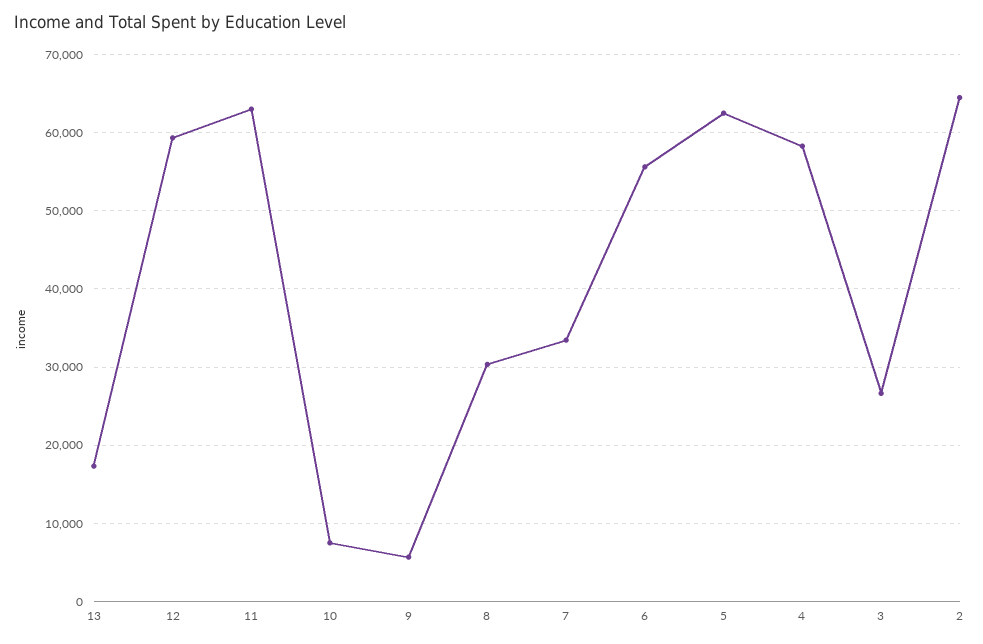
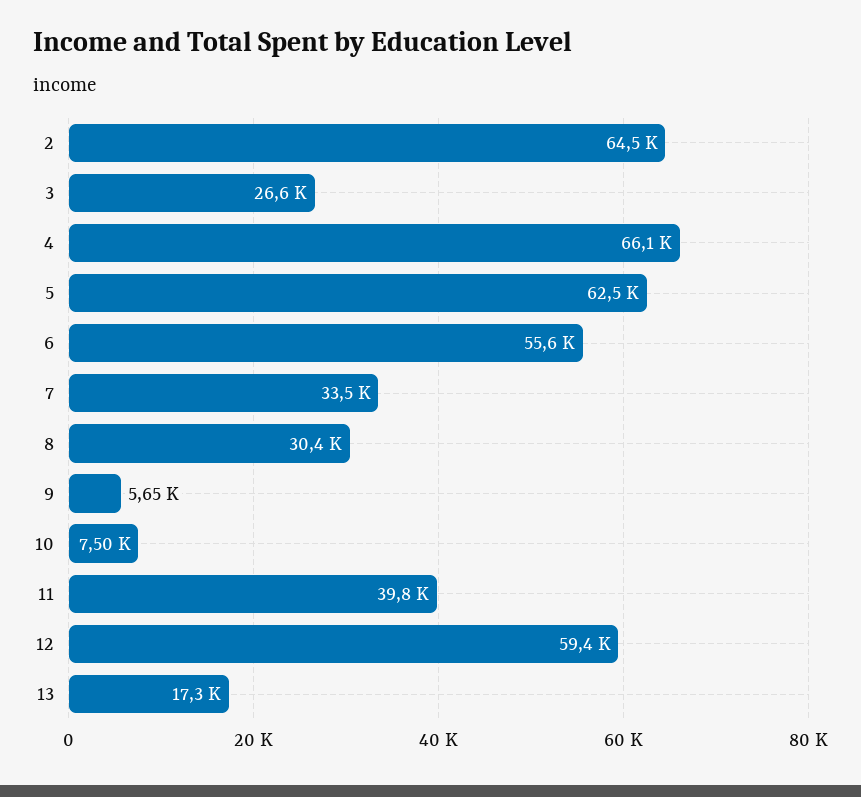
  {
    "13": 17300,
    "12": 59400,
-   "11": 63000,
+   "11": 39800,
    "10": 7500,
    "9": 5650,
    "8": 30400,
    "7": 33500,
    "6": 55600,
    "5": 62500,
-   "4": 58000,
+   "4": 66100,
    "3": 26600,
    "2": 64500
  }

